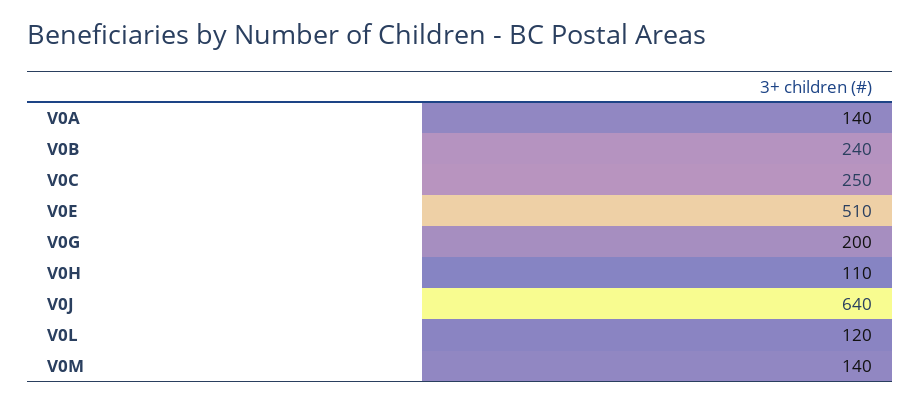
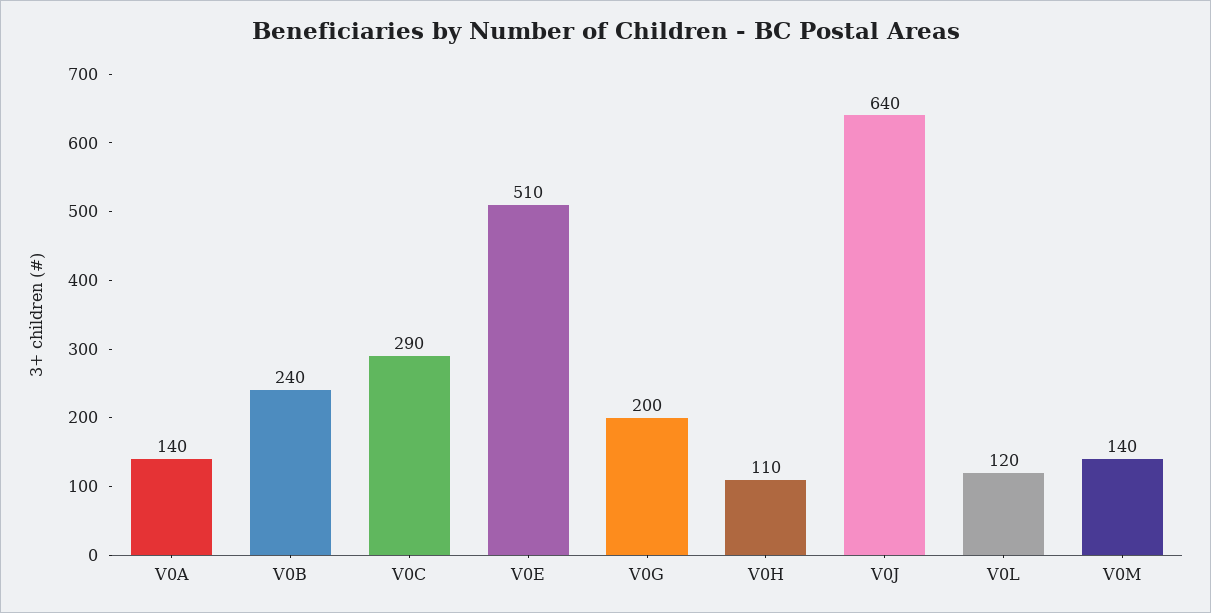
  {
    "V0A": 140,
    "V0B": 240,
-   "V0C": 250,
+   "V0C": 290,
    "V0E": 510,
    "V0G": 200,
    "V0H": 110,
    "V0J": 640,
    "V0L": 120,
    "V0M": 140
  }

